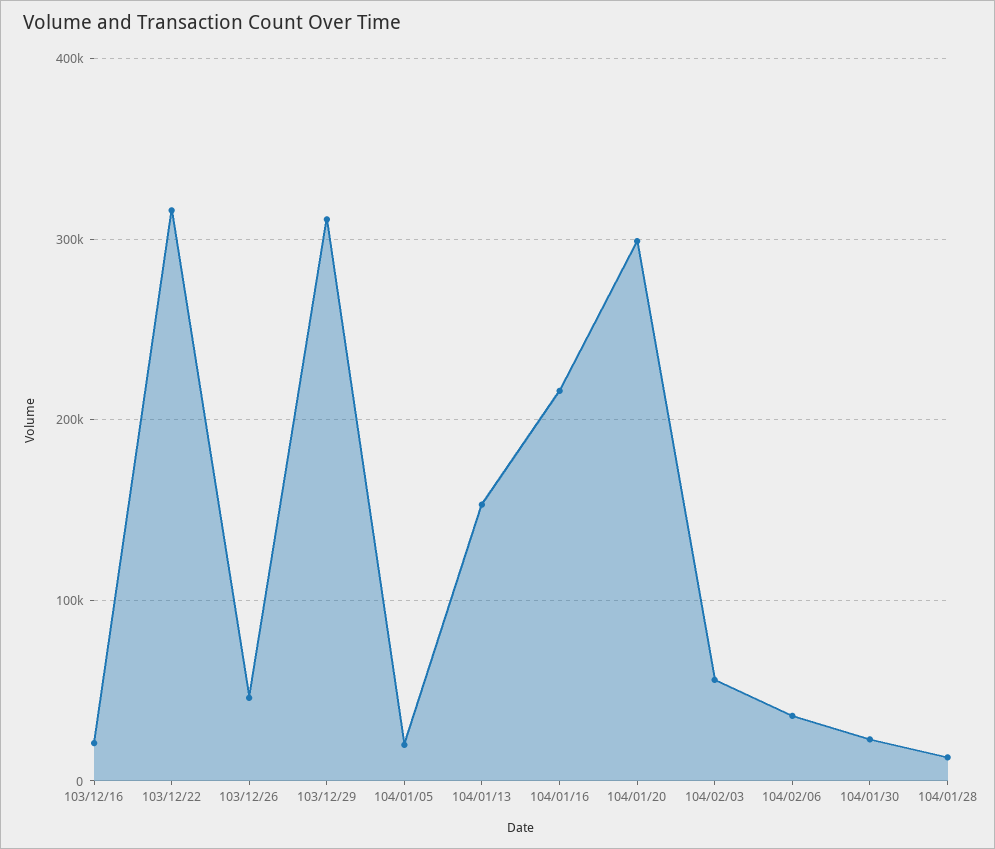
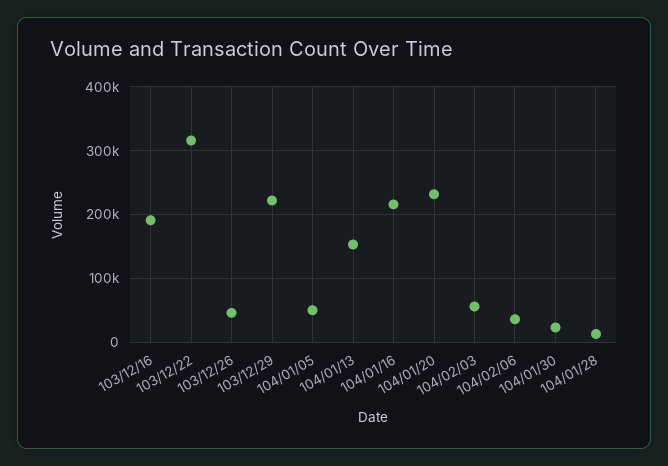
  {
-   "103/12/16": 20000,
+   "103/12/16": 190000,
    "103/12/22": 320000,
    "103/12/26": 50000,
-   "103/12/29": 310000,
+   "103/12/29": 220000,
-   "104/01/05": 20000,
+   "104/01/05": 50000,
    "104/01/13": 150000,
    "104/01/16": 220000,
-   "104/01/20": 300000,
+   "104/01/20": 230000,
    "104/02/03": 60000,
    "104/02/06": 40000,
    "104/01/30": 20000,
    "104/01/28": 10000
  }

